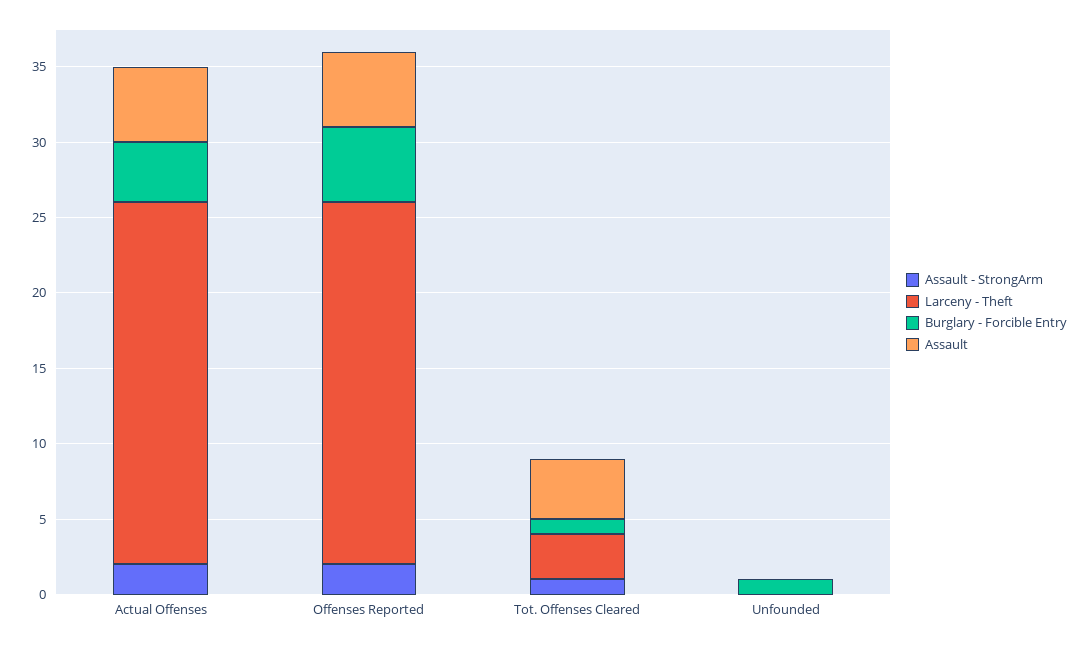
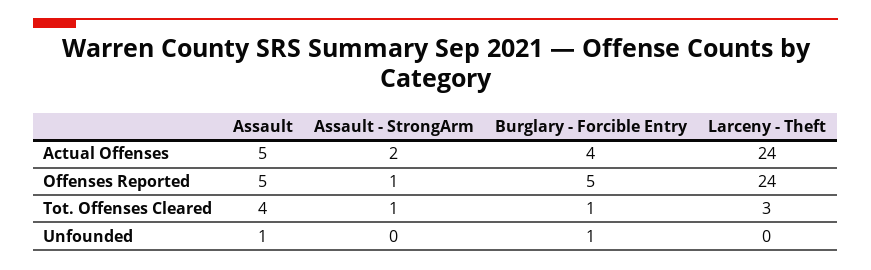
  {
    "Assault - StrongArm": {
      "Actual Offenses": 2,
-     "Offenses Reported": 2,
+     "Offenses Reported": 1,
      "Tot. Offenses Cleared": 1,
      "Unfounded": 0
    },
    "Larceny - Theft": {
      "Actual Offenses": 24,
      "Offenses Reported": 24,
      "Tot. Offenses Cleared": 3,
      "Unfounded": 0
    },
    "Burglary - Forcible Entry": {
      "Actual Offenses": 4,
      "Offenses Reported": 5,
      "Tot. Offenses Cleared": 1,
      "Unfounded": 1
    },
    "Assault": {
      "Actual Offenses": 5,
      "Offenses Reported": 5,
      "Tot. Offenses Cleared": 4,
-     "Unfounded": 0
+     "Unfounded": 1
    }
  }

